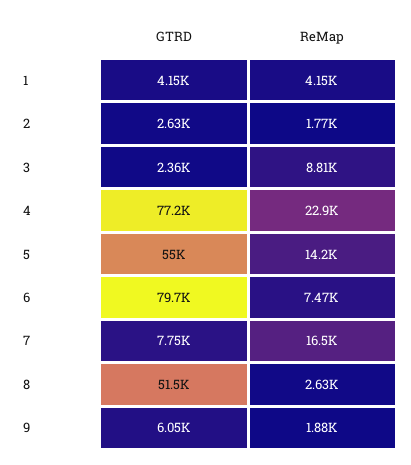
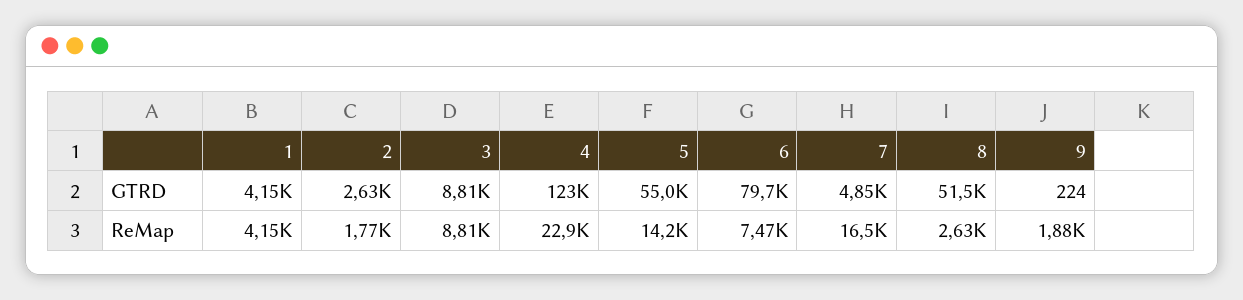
  {
    "GTRD": {
      "1": 4150,
      "2": 2630,
-     "3": 2360,
+     "3": 8810,
-     "4": 77200,
+     "4": 123000,
      "5": 55000,
      "6": 79700,
-     "7": 7750,
+     "7": 4850,
      "8": 51500,
-     "9": 6050
+     "9": 224
    },
    "ReMap": {
      "1": 4150,
      "2": 1770,
      "3": 8810,
      "4": 22900,
      "5": 14200,
      "6": 7470,
      "7": 16500,
      "8": 2630,
      "9": 1880
    }
  }

